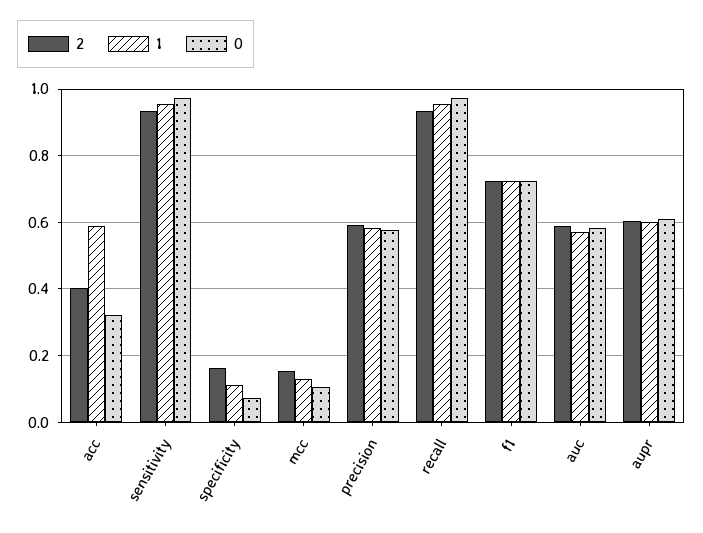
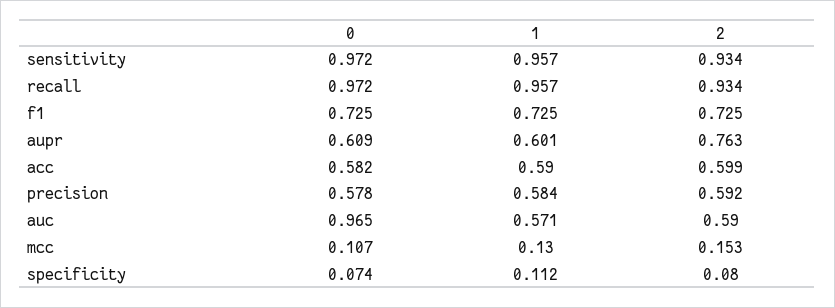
  {
    "2": {
-     "acc": 0.4,
+     "acc": 0.599,
      "sensitivity": 0.934,
-     "specificity": 0.16,
+     "specificity": 0.08,
      "mcc": 0.153,
      "precision": 0.592,
      "recall": 0.934,
      "f1": 0.725,
      "auc": 0.59,
-     "aupr": 0.6
+     "aupr": 0.763
    },
    "1": {
      "acc": 0.59,
      "sensitivity": 0.957,
      "specificity": 0.112,
      "mcc": 0.13,
      "precision": 0.584,
      "recall": 0.957,
      "f1": 0.725,
      "auc": 0.571,
      "aupr": 0.601
    },
    "0": {
-     "acc": 0.32,
+     "acc": 0.582,
      "sensitivity": 0.972,
      "specificity": 0.074,
      "mcc": 0.107,
      "precision": 0.578,
      "recall": 0.972,
      "f1": 0.725,
-     "auc": 0.58,
+     "auc": 0.965,
      "aupr": 0.609
    }
  }

